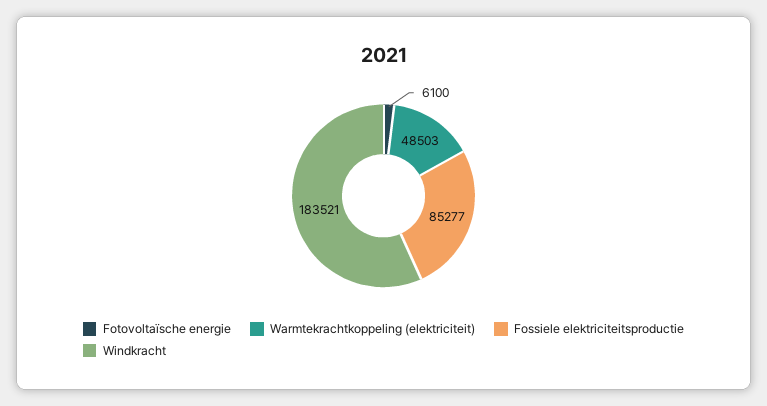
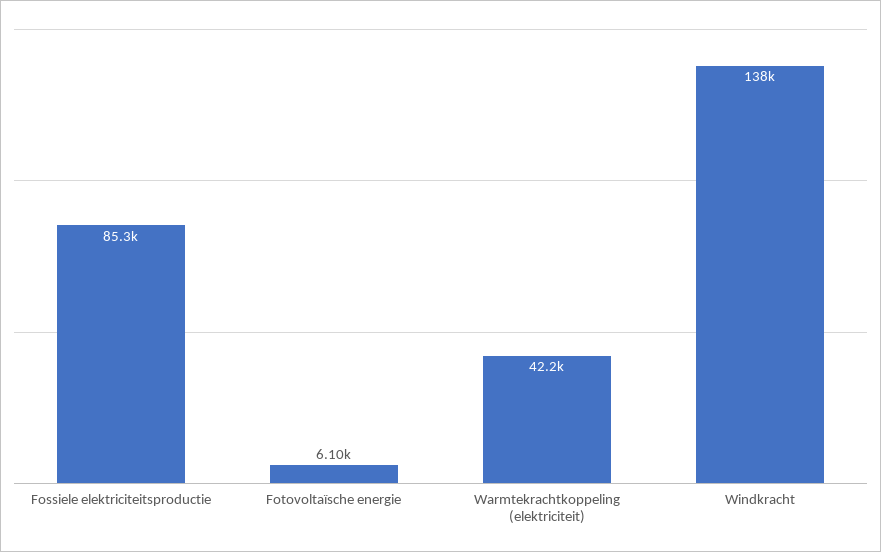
  {
    "Fotovoltaïsche energie": 6100,
-   "Warmtekrachtkoppeling (elektriciteit)": 48503,
+   "Warmtekrachtkoppeling (elektriciteit)": 42200,
    "Fossiele elektriciteitsproductie": 85277,
-   "Windkracht": 183521
+   "Windkracht": 138000
  }

